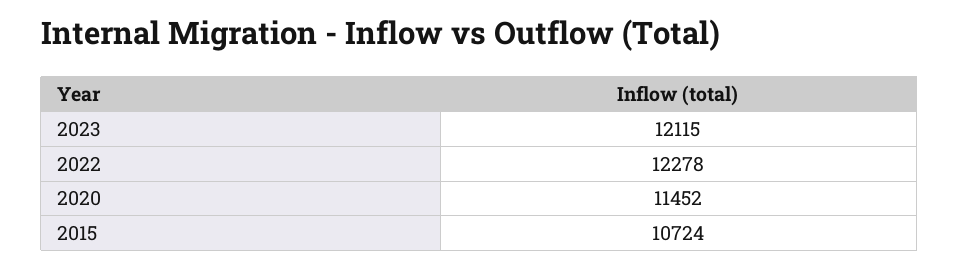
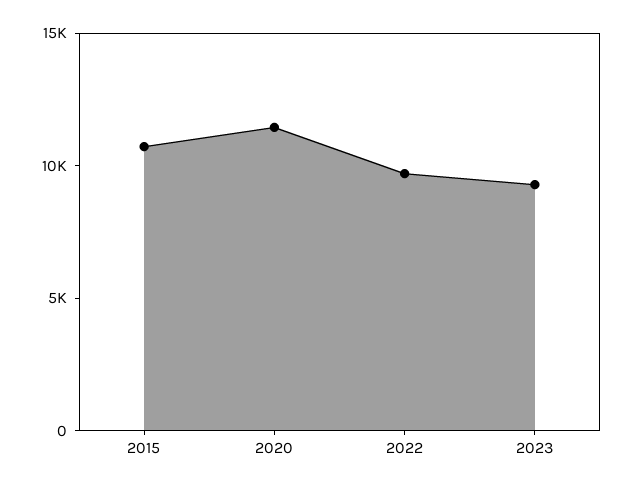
  {
-   "2023": 12115,
+   "2023": 9000,
-   "2022": 12278,
+   "2022": 10000,
    "2020": 11452,
    "2015": 10724
  }

